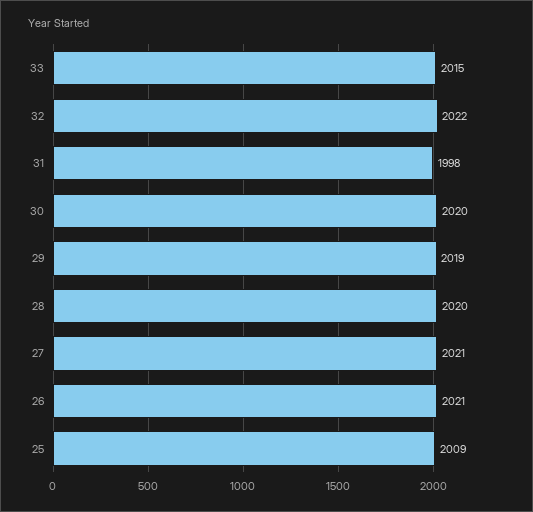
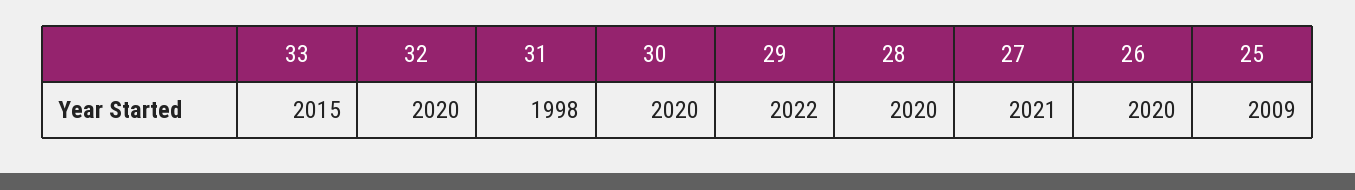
  {
    "33": 2015,
-   "32": 2022,
+   "32": 2020,
    "31": 1998,
    "30": 2020,
-   "29": 2019,
+   "29": 2022,
    "28": 2020,
    "27": 2021,
-   "26": 2021,
+   "26": 2020,
    "25": 2009
  }

